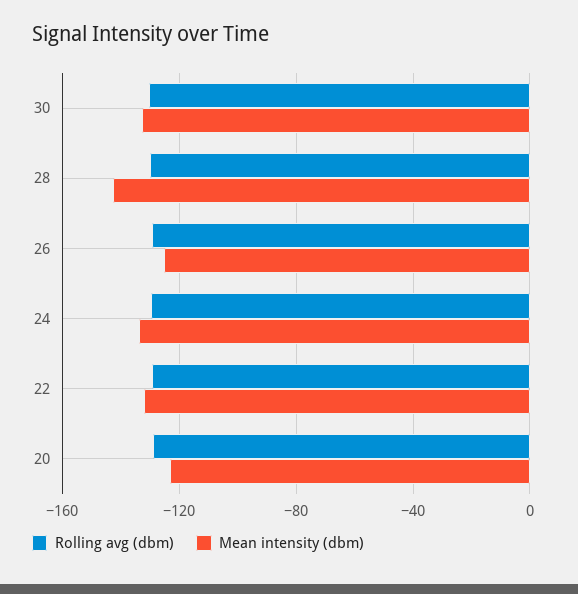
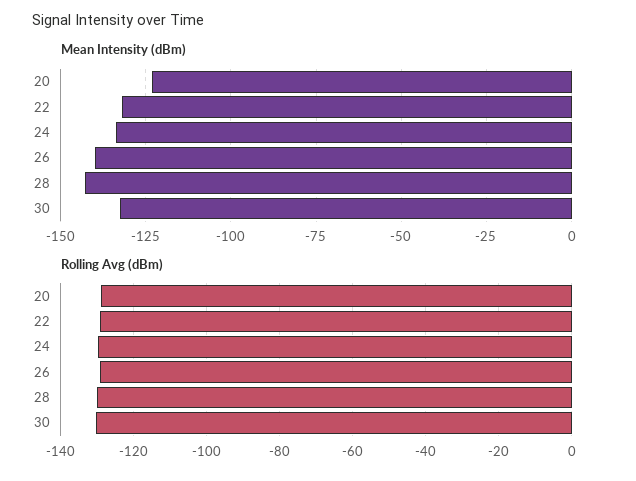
  {
    "Rolling avg (dbm)": {
      "30": -130,
      "28": -130,
      "26": -130,
      "24": -130,
      "22": -130,
      "20": -128
    },
    "Mean intensity (dbm)": {
      "30": -132.5,
      "28": -142.5,
-     "26": -125,
+     "26": -140,
      "24": -135,
      "22": -132.5,
      "20": -122.5
    }
  }

